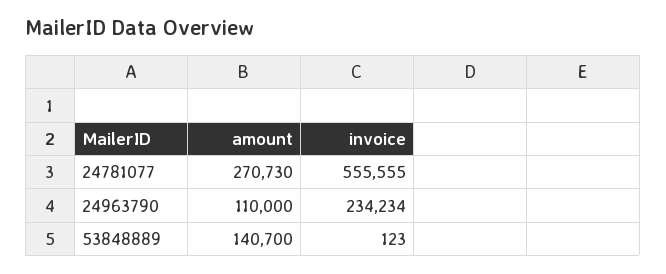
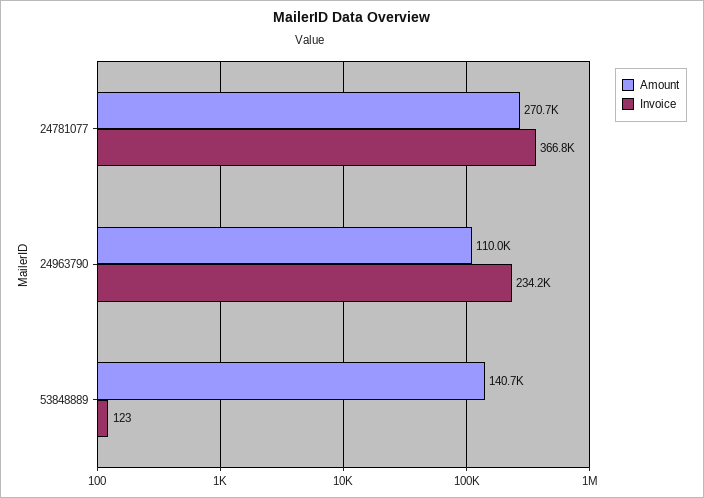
  {
    "amount": {
      "24781077": 270730,
      "24963790": 110000,
      "53848889": 140700
    },
    "invoice": {
-     "24781077": 555555,
+     "24781077": 366800,
      "24963790": 234234,
      "53848889": 123
    }
  }

